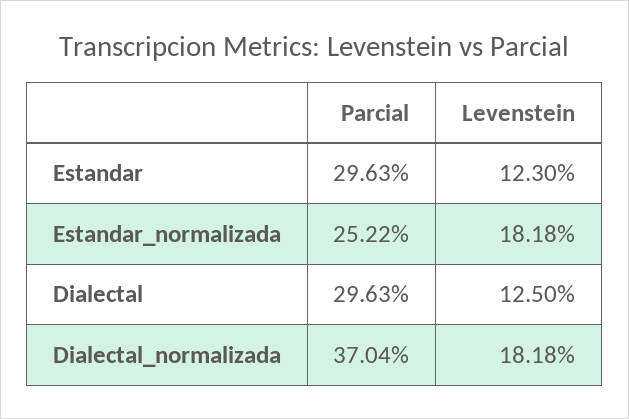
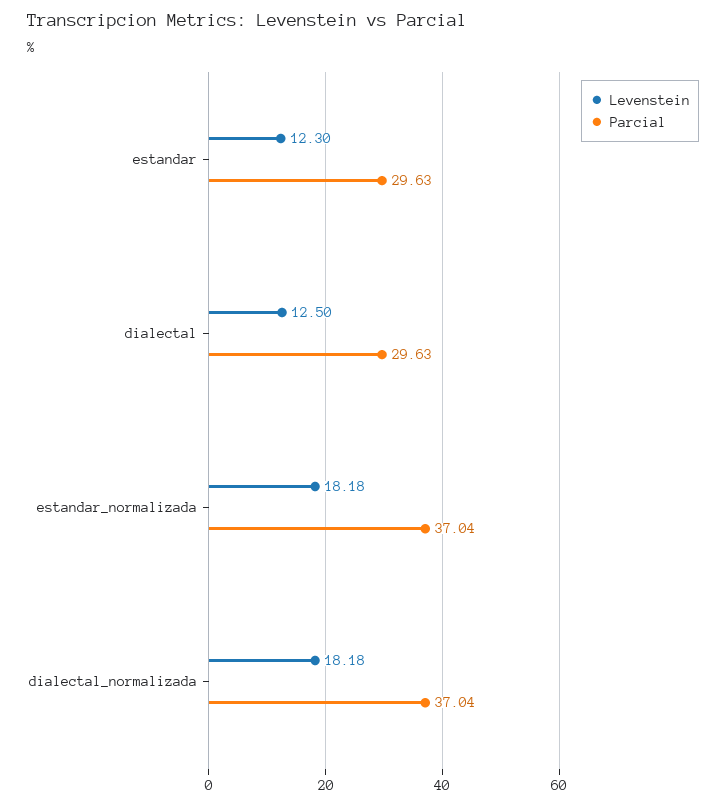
  {
    "Parcial": {
      "Estandar": 29.63,
-     "Estandar_normalizada": 25.22,
+     "Estandar_normalizada": 37.04,
      "Dialectal": 29.63,
      "Dialectal_normalizada": 37.04
    },
    "Levenstein": {
      "Estandar": 12.3,
      "Estandar_normalizada": 18.18,
      "Dialectal": 12.5,
      "Dialectal_normalizada": 18.18
    }
  }

